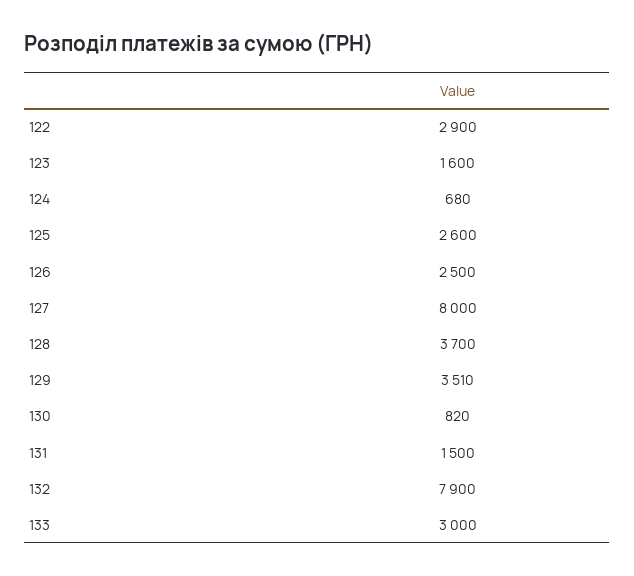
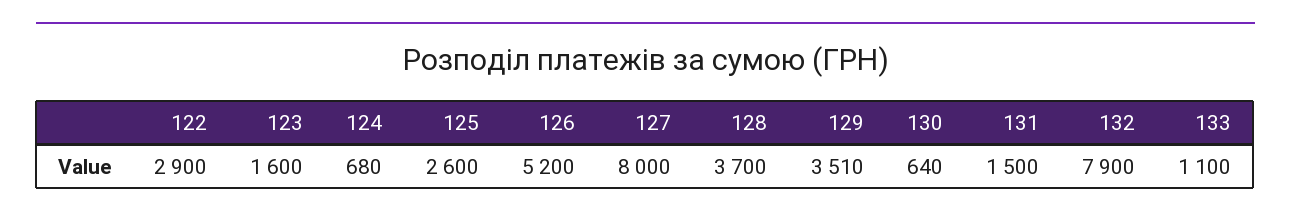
  {
    "122": 2900,
    "123": 1600,
    "124": 680,
    "125": 2600,
-   "126": 2500,
+   "126": 5200,
    "127": 8000,
    "128": 3700,
    "129": 3510,
-   "130": 820,
+   "130": 640,
    "131": 1500,
    "132": 7900,
-   "133": 3000
+   "133": 1100
  }

